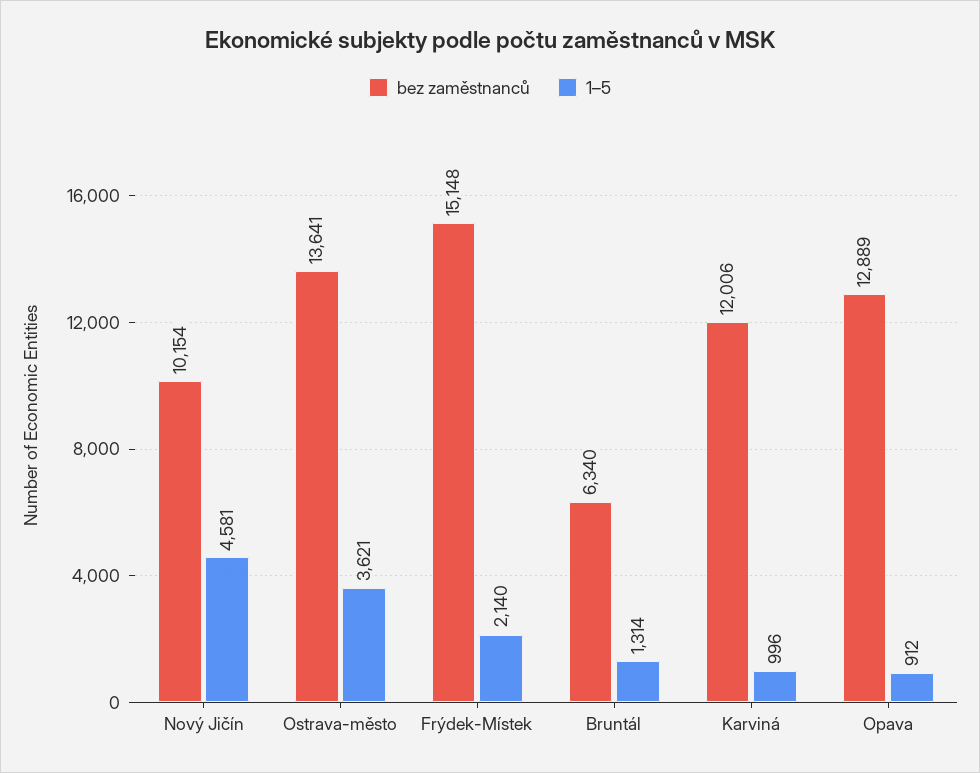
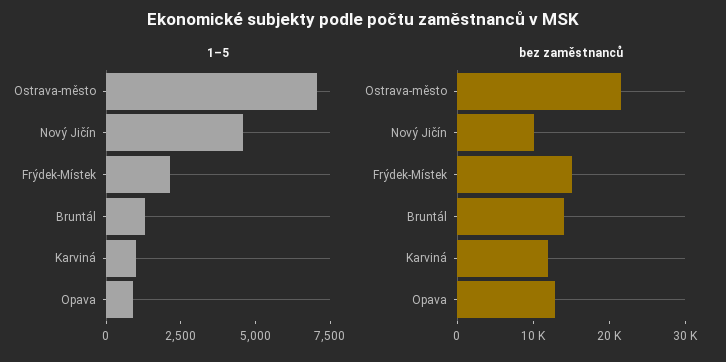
  {
    "bez zaměstnanců": {
      "Nový Jičín": 10154,
-     "Ostrava-město": 13641,
+     "Ostrava-město": 22000,
      "Frýdek-Místek": 15148,
-     "Bruntál": 6340,
+     "Bruntál": 14000,
      "Karviná": 12006,
      "Opava": 12889
    },
    "1–5": {
      "Nový Jičín": 4581,
-     "Ostrava-město": 3621,
+     "Ostrava-město": 7000,
      "Frýdek-Místek": 2140,
      "Bruntál": 1314,
      "Karviná": 996,
      "Opava": 912
    }
  }

